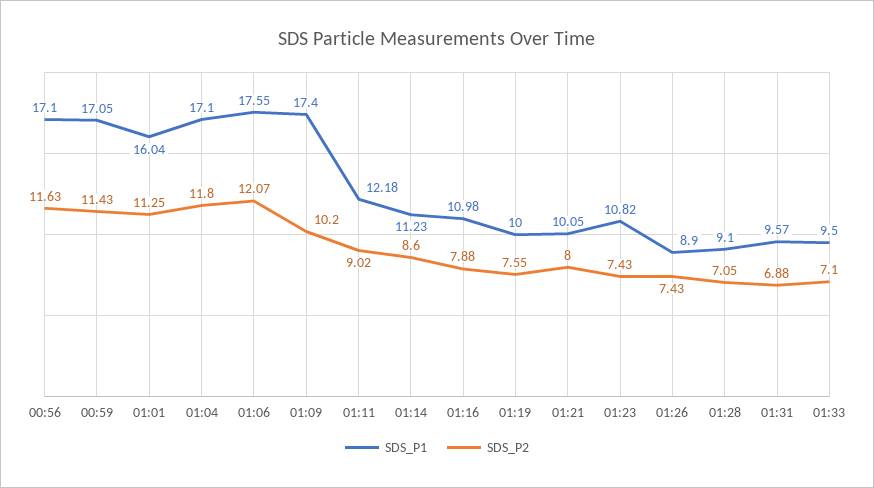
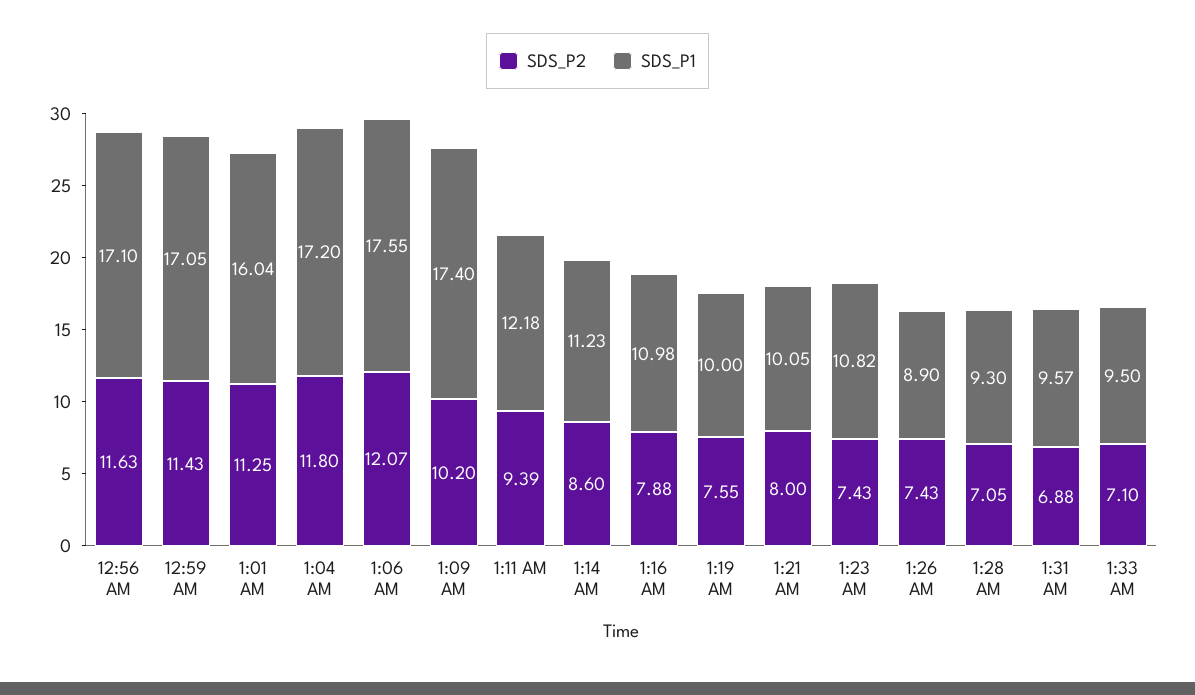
  {
    "SDS_P1": {
      "00:56": 17.1,
      "00:59": 17.05,
      "01:01": 16.04,
-     "01:04": 17.1,
+     "01:04": 17.2,
      "01:06": 17.55,
      "01:09": 17.4,
      "01:11": 12.18,
      "01:14": 11.23,
      "01:16": 10.98,
      "01:19": 10,
      "01:21": 10.05,
      "01:23": 10.82,
      "01:26": 8.9,
-     "01:28": 9.1,
+     "01:28": 9.3,
      "01:31": 9.57,
      "01:33": 9.5
    },
    "SDS_P2": {
      "00:56": 11.63,
      "00:59": 11.43,
      "01:01": 11.25,
      "01:04": 11.8,
      "01:06": 12.07,
      "01:09": 10.2,
-     "01:11": 9.02,
+     "01:11": 9.39,
      "01:14": 8.6,
      "01:16": 7.88,
      "01:19": 7.55,
      "01:21": 8,
      "01:23": 7.43,
      "01:26": 7.43,
      "01:28": 7.05,
      "01:31": 6.88,
      "01:33": 7.1
    }
  }

